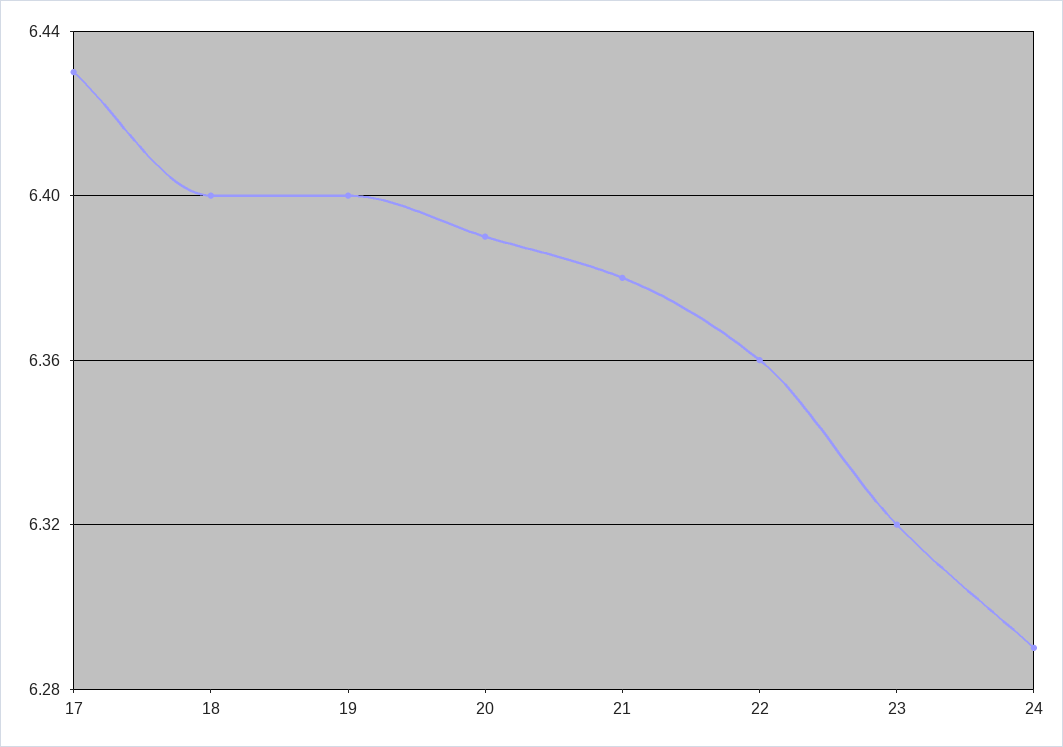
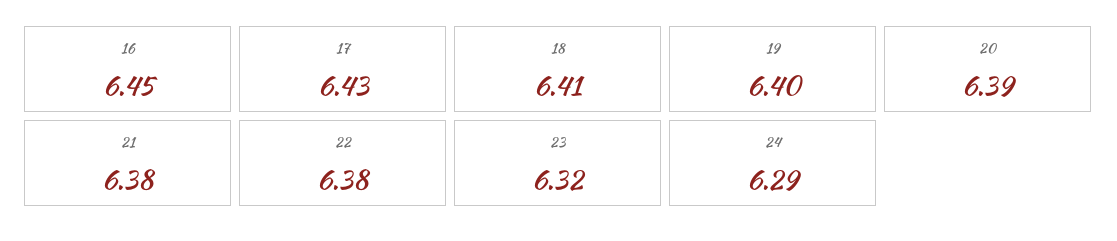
  {
    "17": 6.43,
-   "18": 6.4,
+   "18": 6.41,
    "19": 6.4,
    "20": 6.39,
    "21": 6.38,
-   "22": 6.36,
+   "22": 6.38,
    "23": 6.32,
-   "24": 6.29
+   "24": 6.29,
+   "16": 6.45
  }

